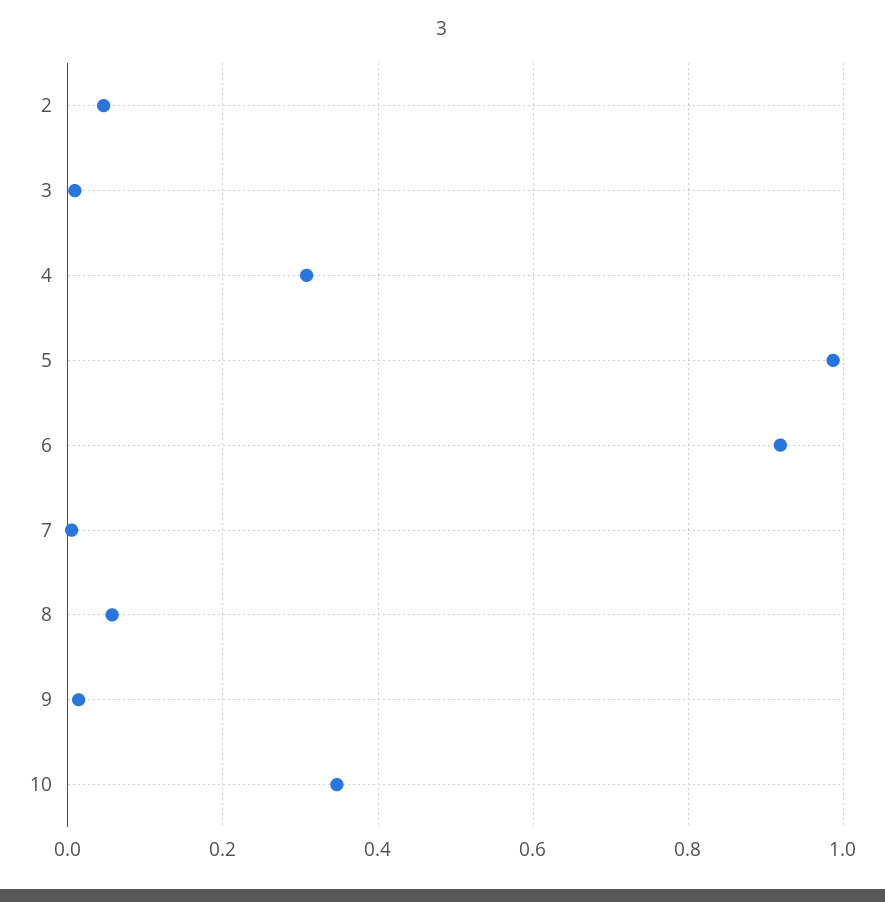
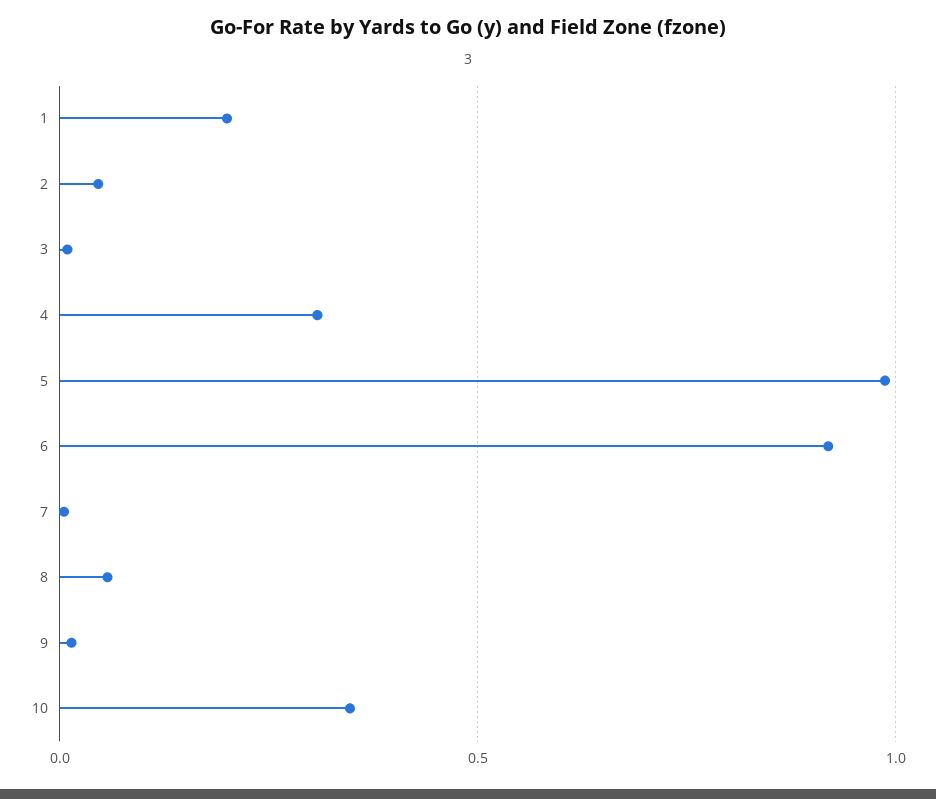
  {
    "2": 0.04,
    "3": 0,
    "4": 0.3,
    "5": 0.98,
    "6": 0.92,
    "7": 0,
    "8": 0.06,
    "9": 0.02,
-   "10": 0.34
+   "10": 0.34,
+   "1": 0.2
  }

